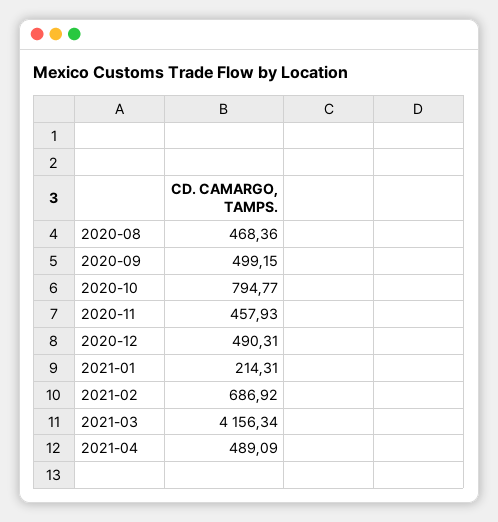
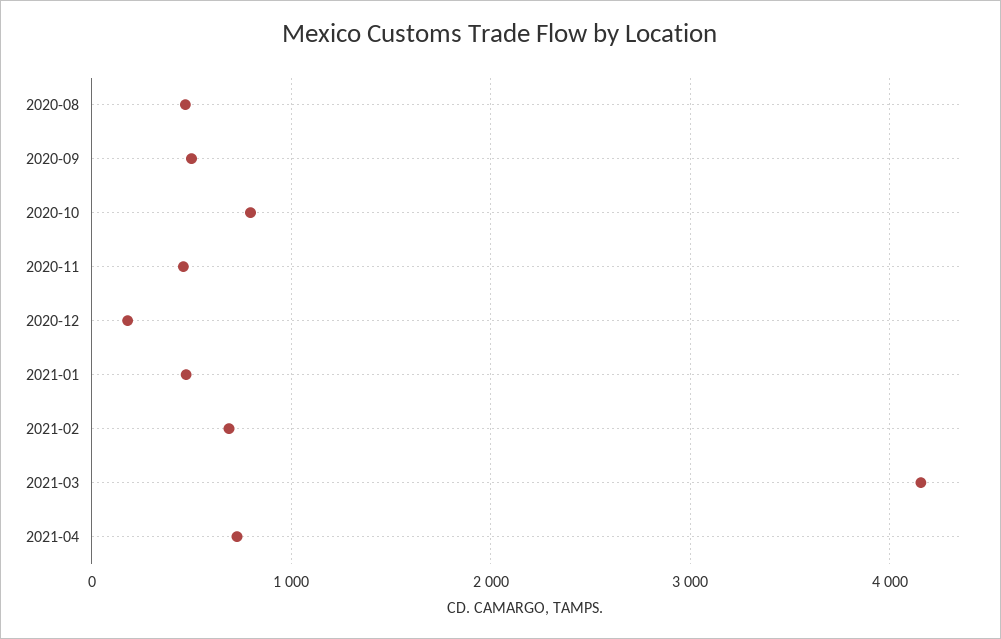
  {
    "2020-08": 468.36,
    "2020-09": 499.15,
    "2020-10": 794.77,
    "2020-11": 457.93,
-   "2020-12": 490.31,
+   "2020-12": 200,
-   "2021-01": 214.31,
+   "2021-01": 500,
    "2021-02": 686.92,
    "2021-03": 4156.34,
-   "2021-04": 489.09
+   "2021-04": 700
  }

